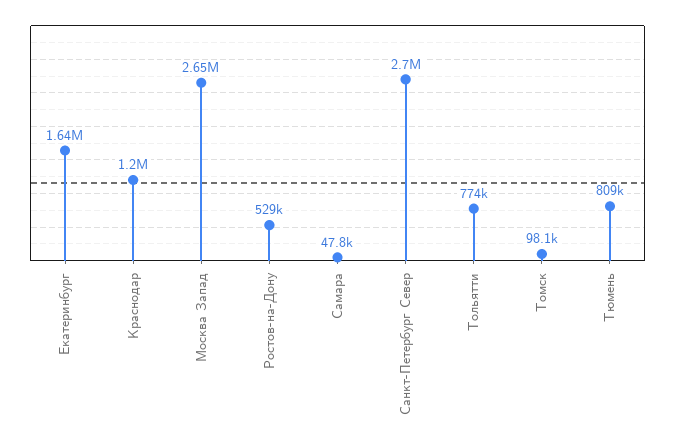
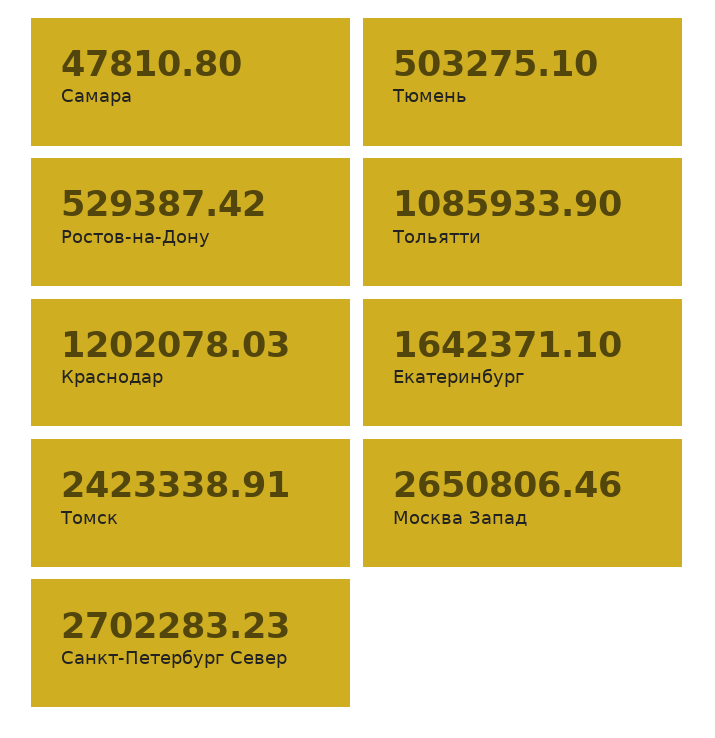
  {
    "Екатеринбург": 1642371.1,
    "Краснодар": 1202078.03,
    "Москва Запад": 2650806.46,
    "Ростов-на-Дону": 529387.42,
    "Самара": 47810.8,
    "Санкт-Петербург Север": 2702283.23,
-   "Тольятти": 774000,
+   "Тольятти": 1085933.9,
-   "Томск": 98100,
+   "Томск": 2423338.91,
-   "Тюмень": 809000
+   "Тюмень": 503275.1
  }

